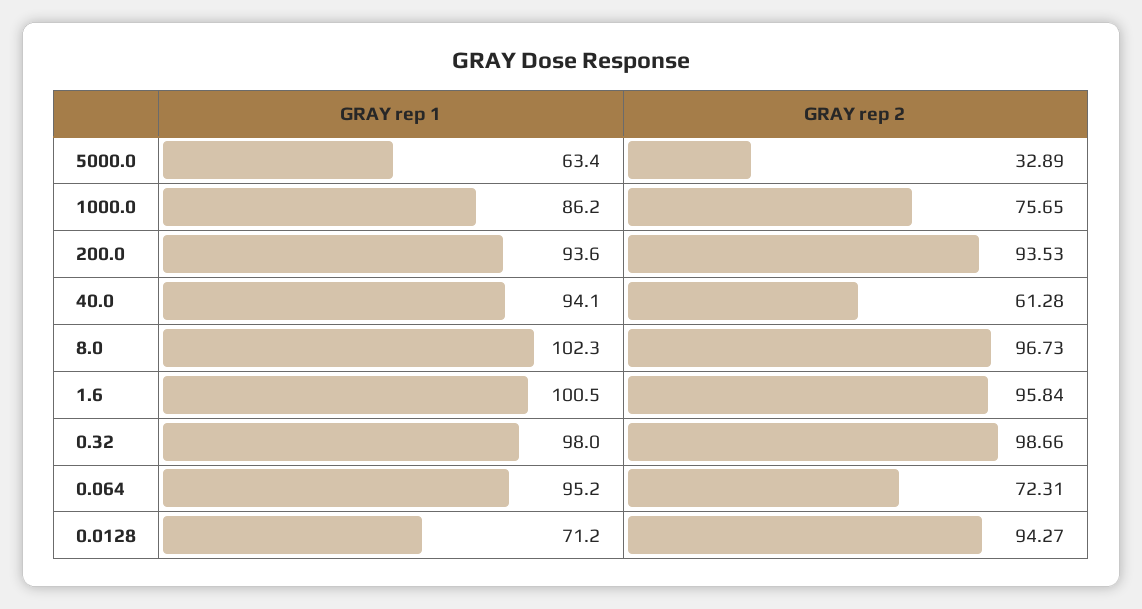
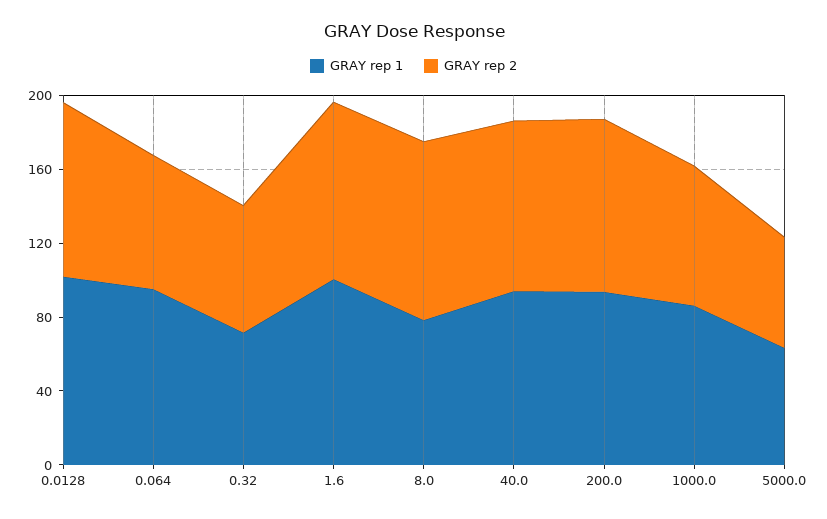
  {
    "GRAY rep 1": {
      "5000.0": 63.4,
      "1000.0": 86.2,
      "200.0": 93.6,
      "40.0": 94.1,
-     "8.0": 102.3,
+     "8.0": 80,
      "1.6": 100.5,
-     "0.32": 98,
+     "0.32": 70,
      "0.064": 95.2,
-     "0.0128": 71.2
+     "0.0128": 100
    },
    "GRAY rep 2": {
-     "5000.0": 32.89,
+     "5000.0": 60,
      "1000.0": 75.65,
      "200.0": 93.53,
-     "40.0": 61.28,
+     "40.0": 90,
      "8.0": 96.73,
      "1.6": 95.84,
-     "0.32": 98.66,
+     "0.32": 70,
      "0.064": 72.31,
      "0.0128": 94.27
    }
  }

